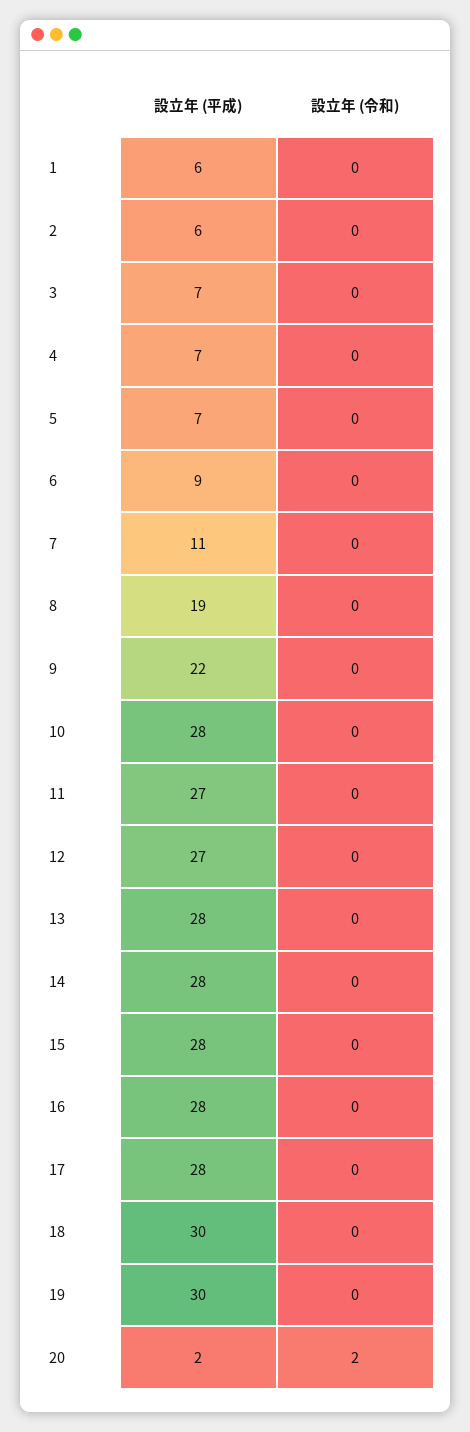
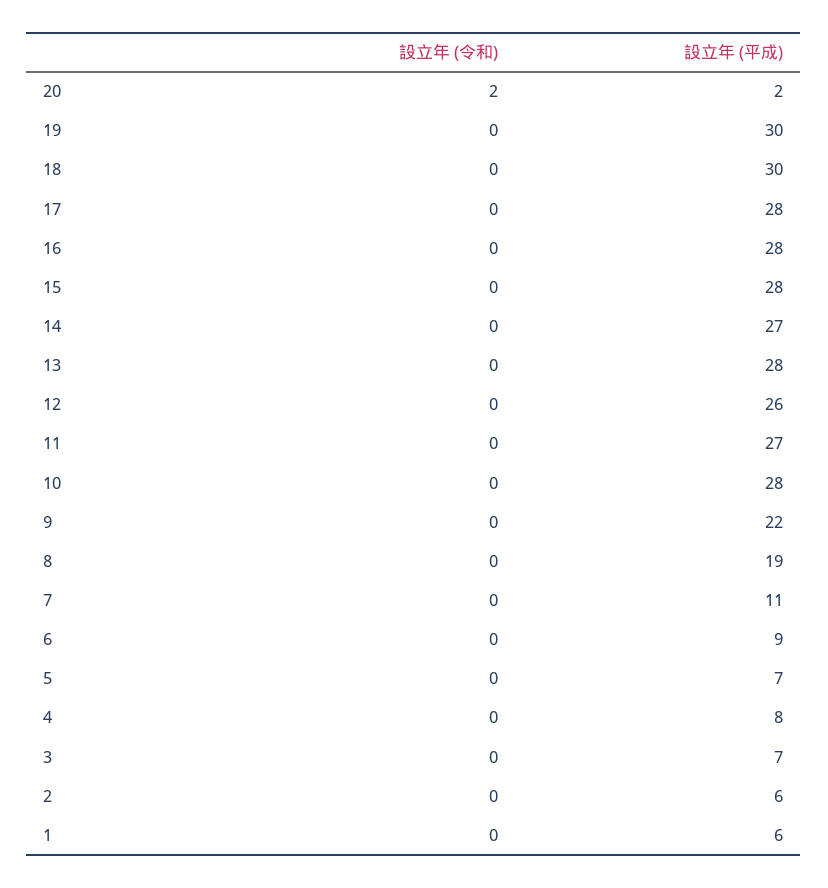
  {
    "設立年 (平成)": {
      "1": 6,
      "2": 6,
      "3": 7,
-     "4": 7,
+     "4": 8,
      "5": 7,
      "6": 9,
      "7": 11,
      "8": 19,
      "9": 22,
      "10": 28,
      "11": 27,
-     "12": 27,
+     "12": 26,
      "13": 28,
-     "14": 28,
+     "14": 27,
      "15": 28,
      "16": 28,
      "17": 28,
      "18": 30,
      "19": 30,
      "20": 2
    },
    "設立年 (令和)": {
      "1": 0,
      "2": 0,
      "3": 0,
      "4": 0,
      "5": 0,
      "6": 0,
      "7": 0,
      "8": 0,
      "9": 0,
      "10": 0,
      "11": 0,
      "12": 0,
      "13": 0,
      "14": 0,
      "15": 0,
      "16": 0,
      "17": 0,
      "18": 0,
      "19": 0,
      "20": 2
    }
  }

